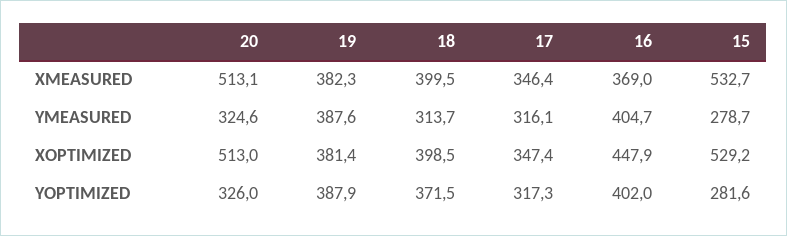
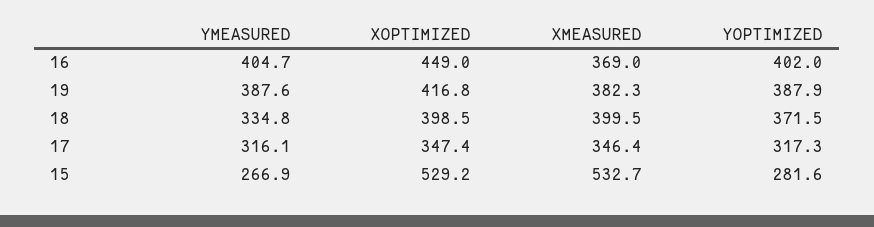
  {
-   "20": {
-     "XMEASURED": 513.1,
-     "YMEASURED": 324.6,
-     "XOPTIMIZED": 513,
-     "YOPTIMIZED": 326
-   },
    "19": {
      "XMEASURED": 382.3,
      "YMEASURED": 387.6,
-     "XOPTIMIZED": 381.4,
+     "XOPTIMIZED": 416.8,
      "YOPTIMIZED": 387.9
    },
    "18": {
      "XMEASURED": 399.5,
-     "YMEASURED": 313.7,
+     "YMEASURED": 334.8,
      "XOPTIMIZED": 398.5,
      "YOPTIMIZED": 371.5
    },
    "17": {
      "XMEASURED": 346.4,
      "YMEASURED": 316.1,
      "XOPTIMIZED": 347.4,
      "YOPTIMIZED": 317.3
    },
    "16": {
      "XMEASURED": 369,
      "YMEASURED": 404.7,
-     "XOPTIMIZED": 447.9,
+     "XOPTIMIZED": 449,
      "YOPTIMIZED": 402
    },
    "15": {
      "XMEASURED": 532.7,
-     "YMEASURED": 278.7,
+     "YMEASURED": 266.9,
      "XOPTIMIZED": 529.2,
      "YOPTIMIZED": 281.6
    }
  }

